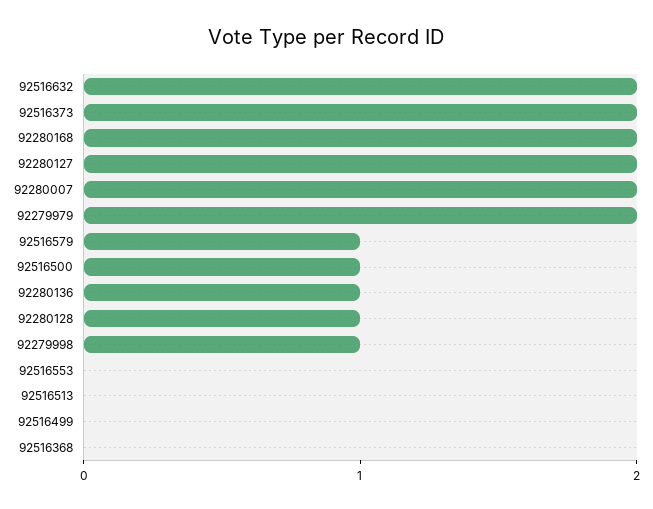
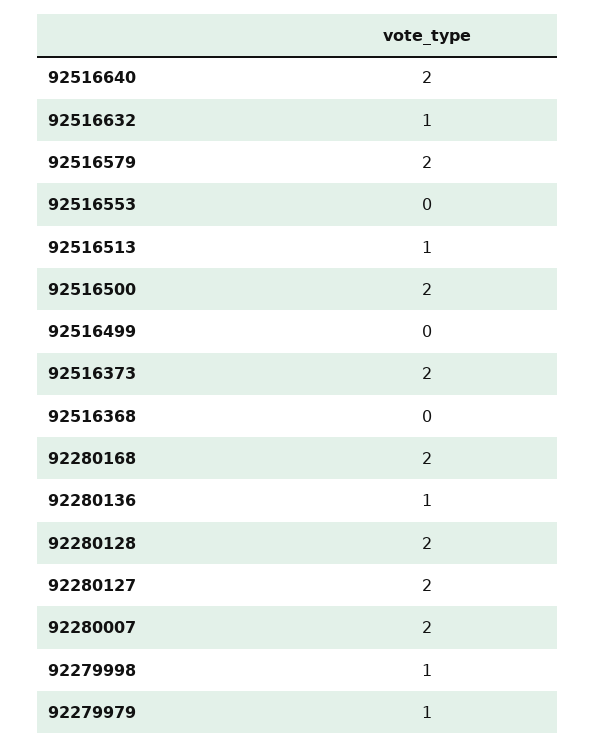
  {
-   "92516632": 2,
+   "92516632": 1,
    "92516373": 2,
    "92280168": 2,
    "92280127": 2,
    "92280007": 2,
-   "92279979": 2,
+   "92279979": 1,
-   "92516579": 1,
+   "92516579": 2,
-   "92516500": 1,
+   "92516500": 2,
    "92280136": 1,
-   "92280128": 1,
+   "92280128": 2,
    "92279998": 1,
    "92516553": 0,
-   "92516513": 0,
+   "92516513": 1,
    "92516499": 0,
-   "92516368": 0
+   "92516368": 0,
+   "92516640": 2
  }

